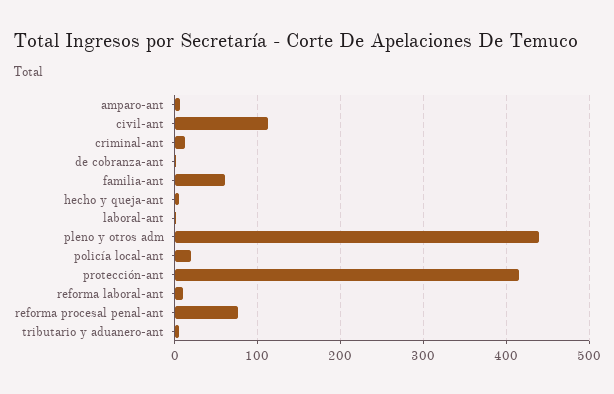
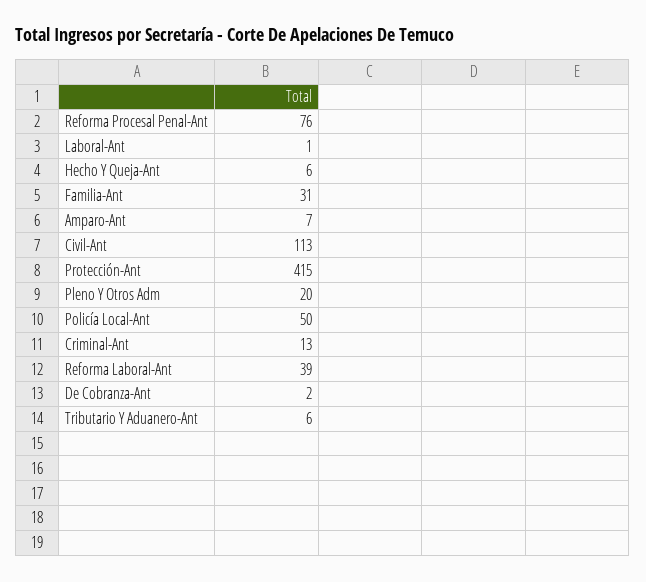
  {
    "amparo-ant": 7,
    "civil-ant": 113,
    "criminal-ant": 13,
    "de cobranza-ant": 2,
-   "familia-ant": 60,
+   "familia-ant": 31,
    "hecho y queja-ant": 6,
    "laboral-ant": 1,
-   "pleno y otros adm": 440,
+   "pleno y otros adm": 20,
-   "policía local-ant": 20,
+   "policía local-ant": 50,
    "protección-ant": 415,
-   "reforma laboral-ant": 10,
+   "reforma laboral-ant": 39,
    "reforma procesal penal-ant": 76,
    "tributario y aduanero-ant": 6
  }

